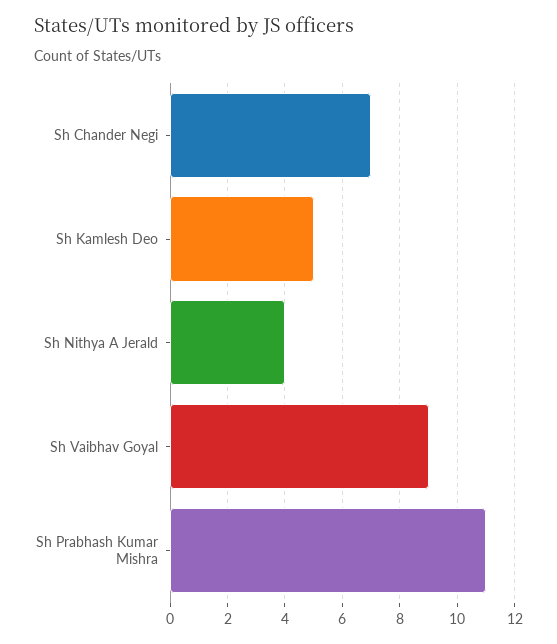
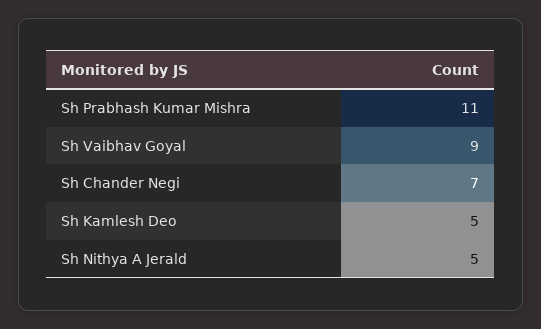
  {
    "Sh Chander Negi": 7,
    "Sh Kamlesh Deo": 5,
-   "Sh Nithya A Jerald": 4,
+   "Sh Nithya A Jerald": 5,
    "Sh Vaibhav Goyal": 9,
    "Sh Prabhash Kumar Mishra": 11
  }

